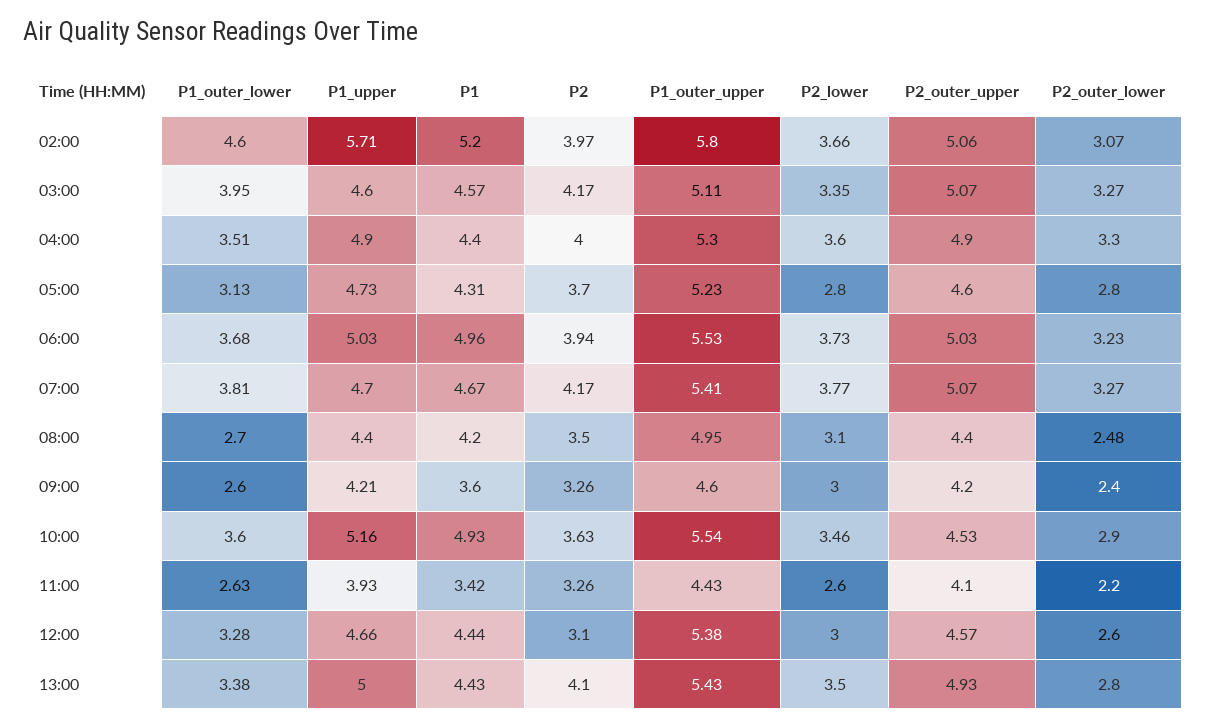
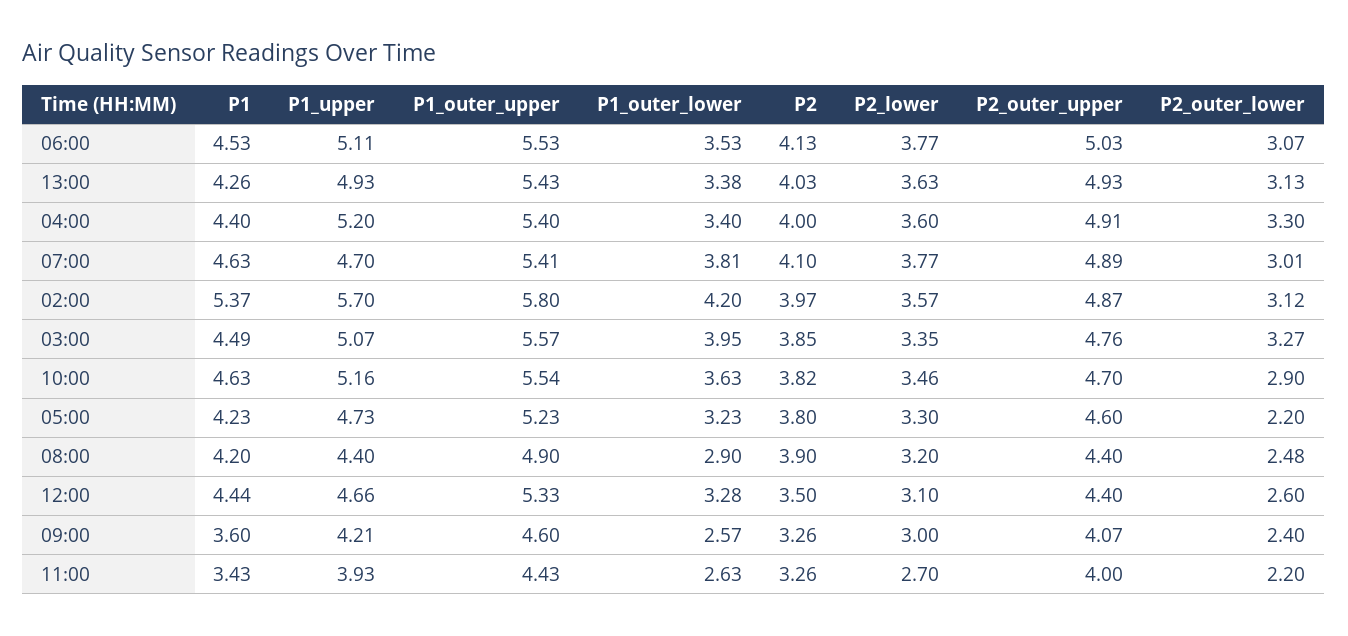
  {
    "P1_outer_lower": {
-     "02:00": 4.6,
+     "02:00": 4.2,
      "03:00": 3.95,
-     "04:00": 3.51,
+     "04:00": 3.4,
-     "05:00": 3.13,
+     "05:00": 3.23,
-     "06:00": 3.68,
+     "06:00": 3.53,
      "07:00": 3.81,
-     "08:00": 2.7,
+     "08:00": 2.9,
-     "09:00": 2.6,
+     "09:00": 2.57,
-     "10:00": 3.6,
+     "10:00": 3.63,
      "11:00": 2.63,
      "12:00": 3.28,
      "13:00": 3.38
    },
    "P1_upper": {
-     "02:00": 5.71,
+     "02:00": 5.7,
-     "03:00": 4.6,
+     "03:00": 5.07,
-     "04:00": 4.9,
+     "04:00": 5.2,
      "05:00": 4.73,
-     "06:00": 5.03,
+     "06:00": 5.11,
      "07:00": 4.7,
      "08:00": 4.4,
      "09:00": 4.21,
      "10:00": 5.16,
      "11:00": 3.93,
      "12:00": 4.66,
-     "13:00": 5
+     "13:00": 4.93
    },
    "P1": {
-     "02:00": 5.2,
+     "02:00": 5.37,
-     "03:00": 4.57,
+     "03:00": 4.49,
      "04:00": 4.4,
-     "05:00": 4.31,
+     "05:00": 4.23,
-     "06:00": 4.96,
+     "06:00": 4.53,
-     "07:00": 4.67,
+     "07:00": 4.63,
      "08:00": 4.2,
      "09:00": 3.6,
-     "10:00": 4.93,
+     "10:00": 4.63,
-     "11:00": 3.42,
+     "11:00": 3.43,
      "12:00": 4.44,
-     "13:00": 4.43
+     "13:00": 4.26
    },
    "P2": {
      "02:00": 3.97,
-     "03:00": 4.17,
+     "03:00": 3.85,
      "04:00": 4,
-     "05:00": 3.7,
+     "05:00": 3.8,
-     "06:00": 3.94,
+     "06:00": 4.13,
-     "07:00": 4.17,
+     "07:00": 4.1,
-     "08:00": 3.5,
+     "08:00": 3.9,
      "09:00": 3.26,
-     "10:00": 3.63,
+     "10:00": 3.82,
      "11:00": 3.26,
-     "12:00": 3.1,
+     "12:00": 3.5,
-     "13:00": 4.1
+     "13:00": 4.03
    },
    "P1_outer_upper": {
      "02:00": 5.8,
-     "03:00": 5.11,
+     "03:00": 5.57,
-     "04:00": 5.3,
+     "04:00": 5.4,
      "05:00": 5.23,
      "06:00": 5.53,
      "07:00": 5.41,
-     "08:00": 4.95,
+     "08:00": 4.9,
      "09:00": 4.6,
      "10:00": 5.54,
      "11:00": 4.43,
-     "12:00": 5.38,
+     "12:00": 5.33,
      "13:00": 5.43
    },
    "P2_lower": {
-     "02:00": 3.66,
+     "02:00": 3.57,
      "03:00": 3.35,
      "04:00": 3.6,
-     "05:00": 2.8,
+     "05:00": 3.3,
-     "06:00": 3.73,
+     "06:00": 3.77,
      "07:00": 3.77,
-     "08:00": 3.1,
+     "08:00": 3.2,
      "09:00": 3,
      "10:00": 3.46,
-     "11:00": 2.6,
+     "11:00": 2.7,
-     "12:00": 3,
+     "12:00": 3.1,
-     "13:00": 3.5
+     "13:00": 3.63
    },
    "P2_outer_upper": {
-     "02:00": 5.06,
+     "02:00": 4.87,
-     "03:00": 5.07,
+     "03:00": 4.76,
-     "04:00": 4.9,
+     "04:00": 4.91,
      "05:00": 4.6,
      "06:00": 5.03,
-     "07:00": 5.07,
+     "07:00": 4.89,
      "08:00": 4.4,
-     "09:00": 4.2,
+     "09:00": 4.07,
-     "10:00": 4.53,
+     "10:00": 4.7,
-     "11:00": 4.1,
+     "11:00": 4,
-     "12:00": 4.57,
+     "12:00": 4.4,
      "13:00": 4.93
    },
    "P2_outer_lower": {
-     "02:00": 3.07,
+     "02:00": 3.12,
      "03:00": 3.27,
      "04:00": 3.3,
-     "05:00": 2.8,
+     "05:00": 2.2,
-     "06:00": 3.23,
+     "06:00": 3.07,
-     "07:00": 3.27,
+     "07:00": 3.01,
      "08:00": 2.48,
      "09:00": 2.4,
      "10:00": 2.9,
      "11:00": 2.2,
      "12:00": 2.6,
-     "13:00": 2.8
+     "13:00": 3.13
    }
  }

